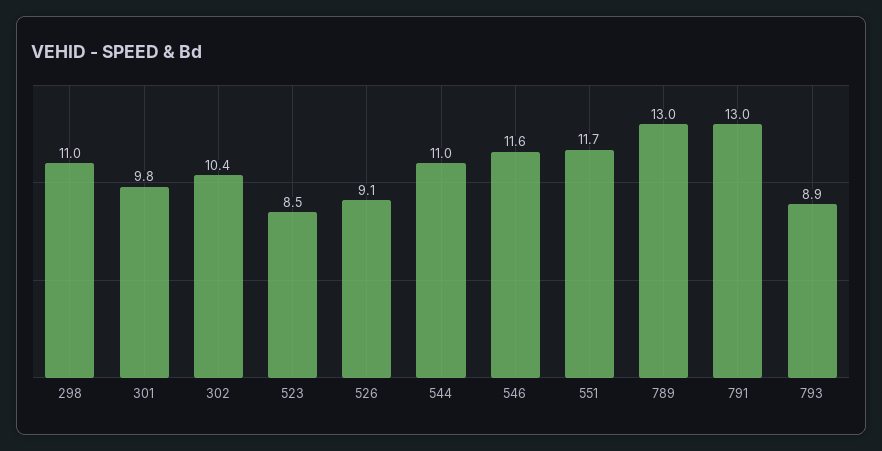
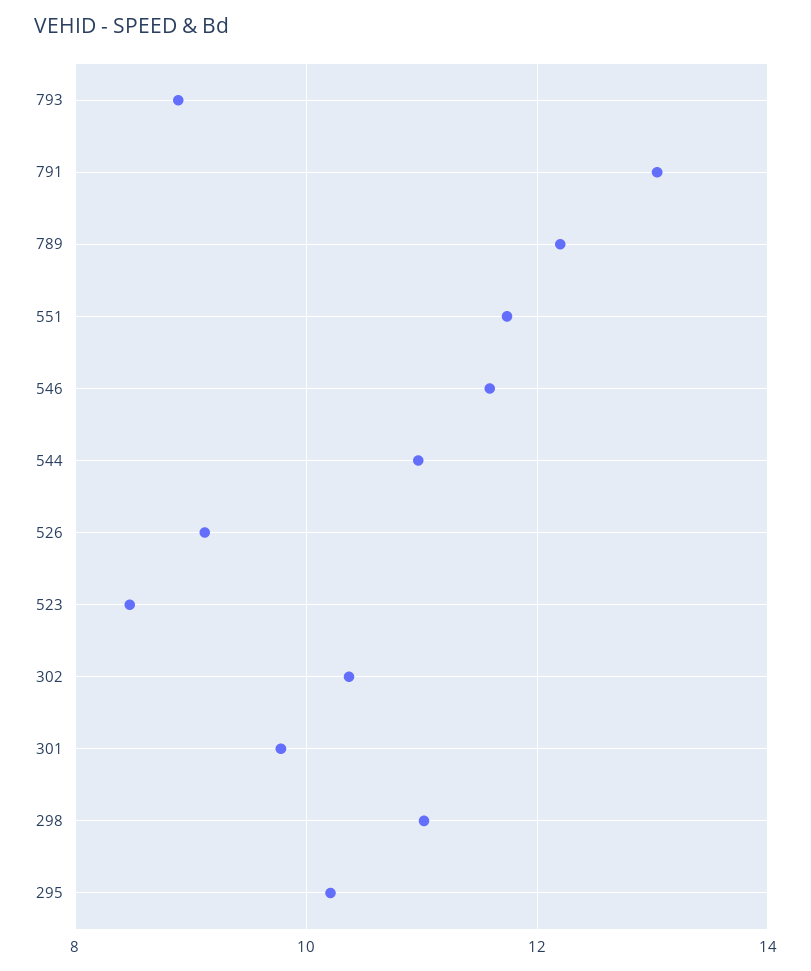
  {
    "298": 11,
    "301": 9.8,
    "302": 10.4,
    "523": 8.5,
    "526": 9.1,
    "544": 11,
    "546": 11.6,
    "551": 11.7,
-   "789": 13,
+   "789": 12.2,
    "791": 13,
-   "793": 8.9
+   "793": 8.9,
+   "295": 10.2
  }

